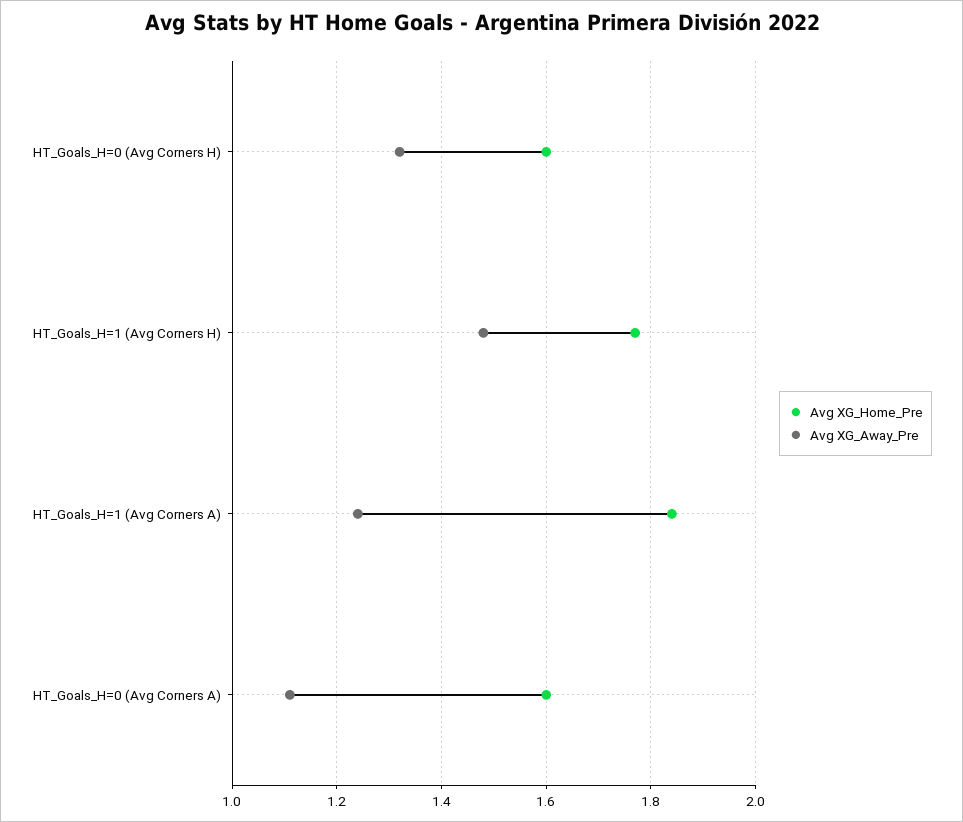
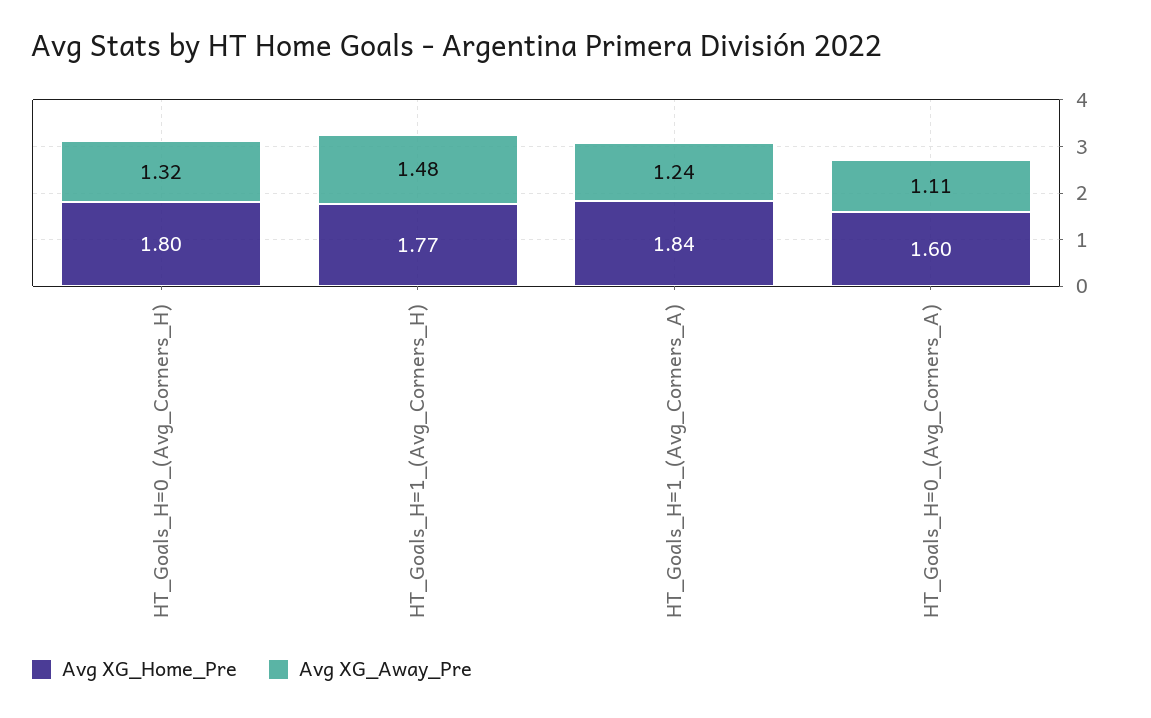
  {
    "Avg XG_Home_Pre": {
-     "HT_Goals_H=0 (Avg Corners H)": 1.6,
+     "HT_Goals_H=0 (Avg Corners H)": 1.8,
      "HT_Goals_H=1 (Avg Corners H)": 1.77,
      "HT_Goals_H=1 (Avg Corners A)": 1.84,
      "HT_Goals_H=0 (Avg Corners A)": 1.6
    },
    "Avg XG_Away_Pre": {
      "HT_Goals_H=0 (Avg Corners H)": 1.32,
      "HT_Goals_H=1 (Avg Corners H)": 1.48,
      "HT_Goals_H=1 (Avg Corners A)": 1.24,
      "HT_Goals_H=0 (Avg Corners A)": 1.11
    }
  }

